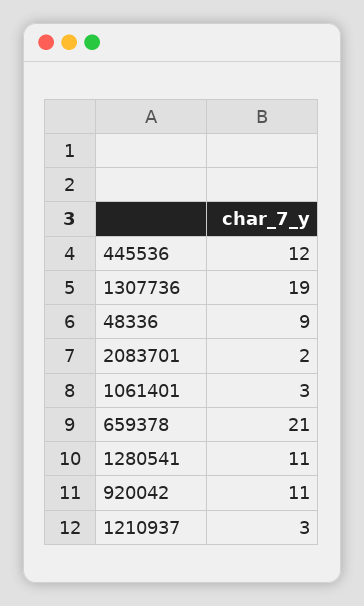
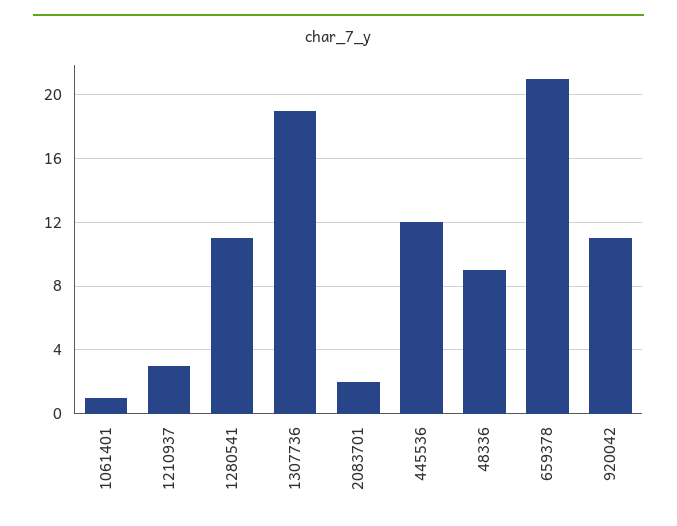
  {
    "445536": 12,
    "1307736": 19,
    "48336": 9,
    "2083701": 2,
-   "1061401": 3,
+   "1061401": 1,
    "659378": 21,
    "1280541": 11,
    "920042": 11,
    "1210937": 3
  }

